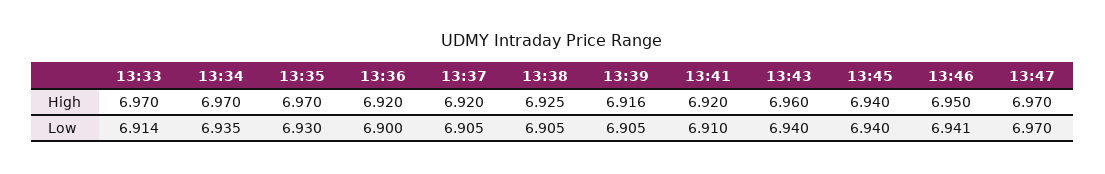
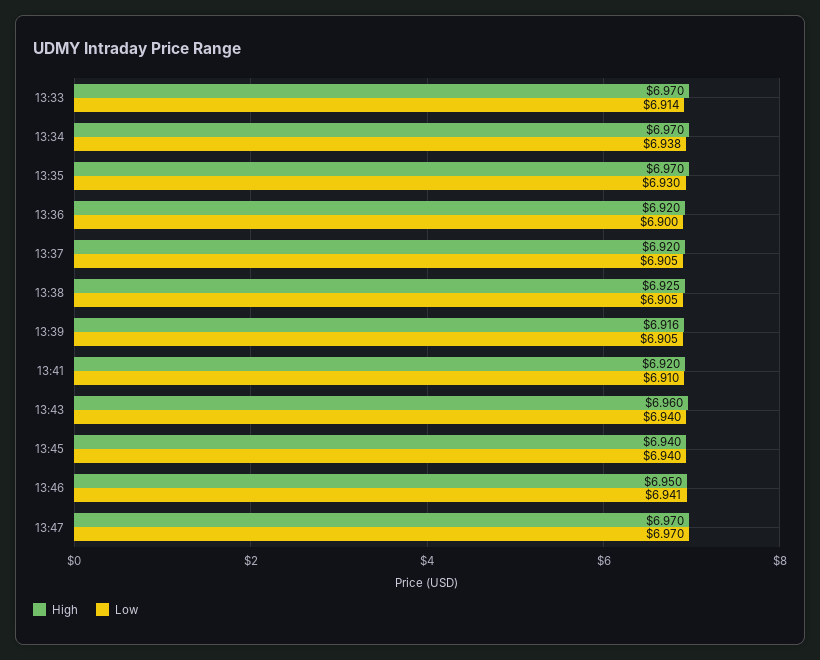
  {
    "High": {
      "13:33": 6.97,
      "13:34": 6.97,
      "13:35": 6.97,
      "13:36": 6.92,
      "13:37": 6.92,
      "13:38": 6.925,
      "13:39": 6.916,
      "13:41": 6.92,
      "13:43": 6.96,
      "13:45": 6.94,
      "13:46": 6.95,
      "13:47": 6.97
    },
    "Low": {
      "13:33": 6.914,
-     "13:34": 6.935,
+     "13:34": 6.938,
      "13:35": 6.93,
      "13:36": 6.9,
      "13:37": 6.905,
      "13:38": 6.905,
      "13:39": 6.905,
      "13:41": 6.91,
      "13:43": 6.94,
      "13:45": 6.94,
      "13:46": 6.941,
      "13:47": 6.97
    }
  }

